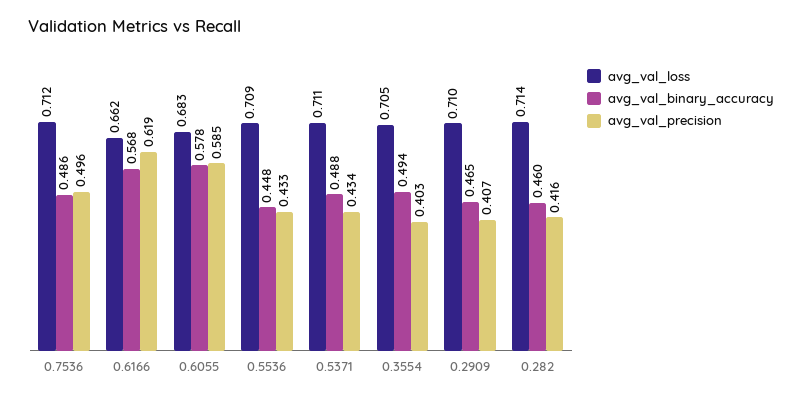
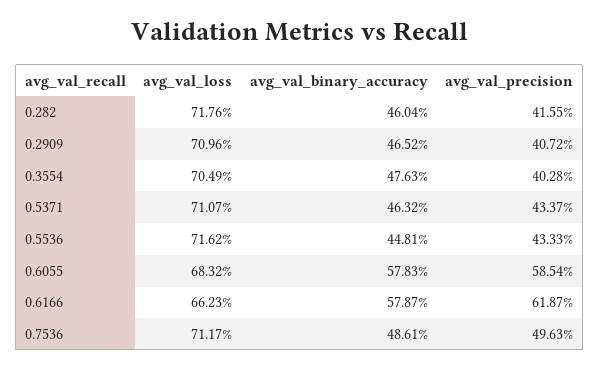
  {
    "avg_val_loss": {
      "0.7536": 0.7117,
      "0.6166": 0.6623,
      "0.6055": 0.6832,
-     "0.5536": 0.709,
+     "0.5536": 0.7162,
      "0.5371": 0.7107,
      "0.3554": 0.7049,
      "0.2909": 0.7096,
-     "0.282": 0.714
+     "0.282": 0.7176
    },
    "avg_val_binary_accuracy": {
      "0.7536": 0.4861,
-     "0.6166": 0.568,
+     "0.6166": 0.5787,
      "0.6055": 0.5783,
      "0.5536": 0.4481,
-     "0.5371": 0.488,
+     "0.5371": 0.4632,
-     "0.3554": 0.494,
+     "0.3554": 0.4763,
      "0.2909": 0.4652,
      "0.282": 0.4604
    },
    "avg_val_precision": {
      "0.7536": 0.4963,
      "0.6166": 0.6187,
      "0.6055": 0.5854,
      "0.5536": 0.4333,
      "0.5371": 0.4337,
      "0.3554": 0.4028,
      "0.2909": 0.4072,
      "0.282": 0.4155
    }
  }

